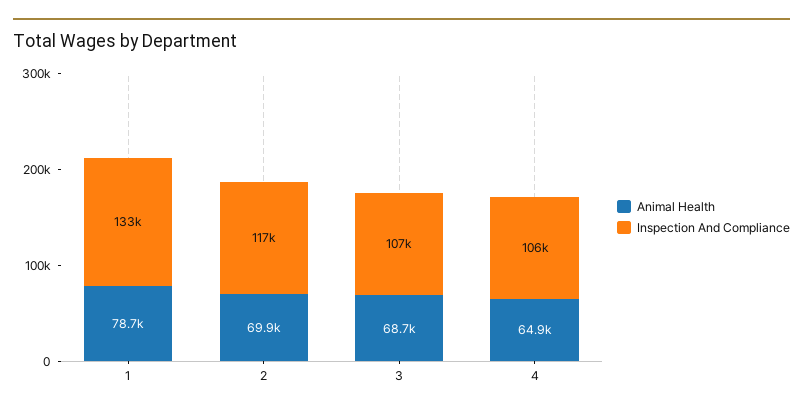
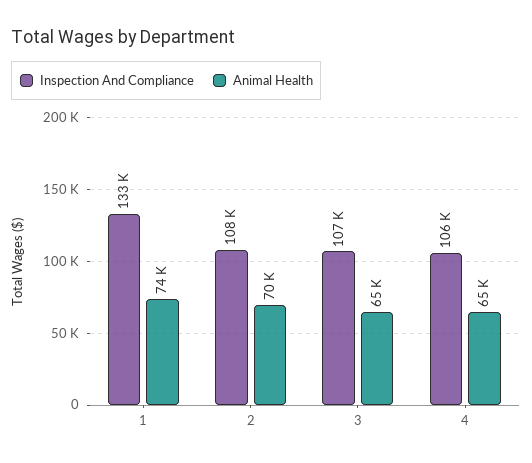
  {
    "Animal Health": {
-     "1": 78700,
+     "1": 74000,
      "2": 69900,
-     "3": 68700,
+     "3": 65000,
      "4": 64900
    },
    "Inspection And Compliance": {
      "1": 133000,
-     "2": 117000,
+     "2": 108000,
      "3": 107000,
      "4": 106000
    }
  }

